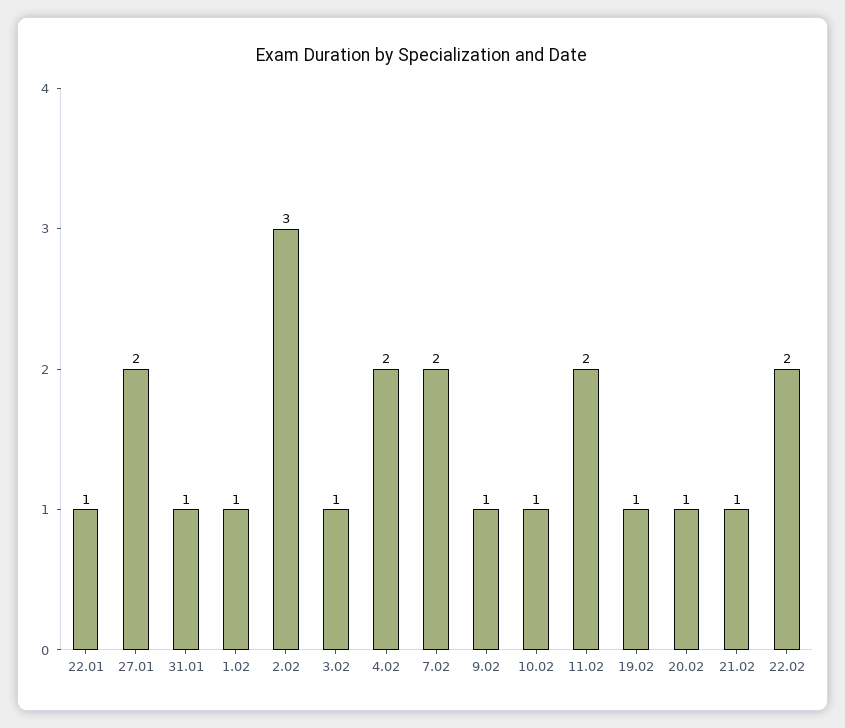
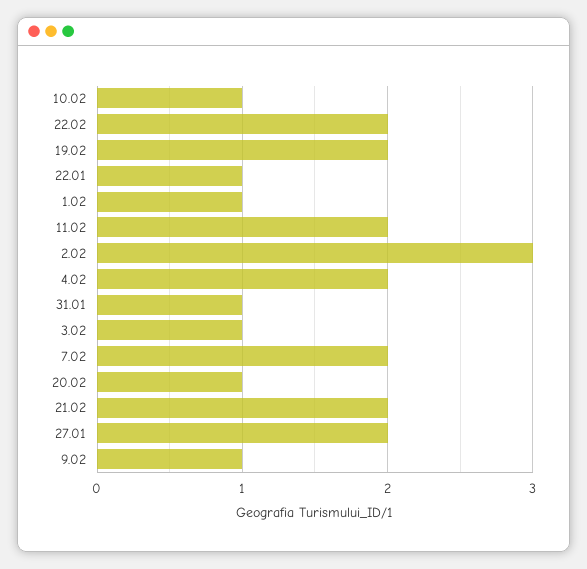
  {
    "22.01": 1,
    "27.01": 2,
    "31.01": 1,
    "1.02": 1,
    "2.02": 3,
    "3.02": 1,
    "4.02": 2,
    "7.02": 2,
    "9.02": 1,
    "10.02": 1,
    "11.02": 2,
-   "19.02": 1,
+   "19.02": 2,
    "20.02": 1,
-   "21.02": 1,
+   "21.02": 2,
    "22.02": 2
  }

